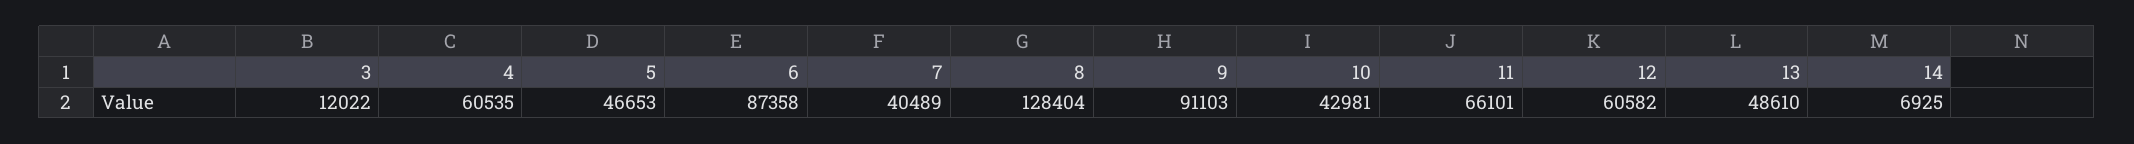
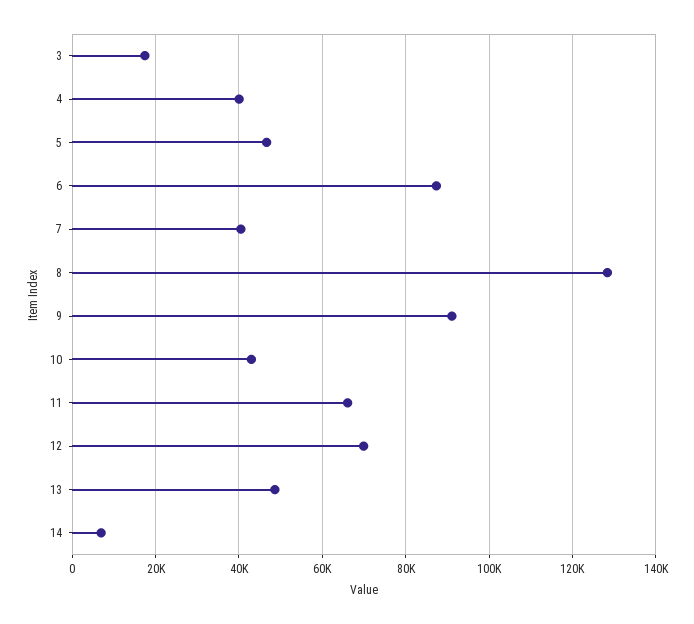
  {
-   "3": 12022,
+   "3": 18000,
-   "4": 60535,
+   "4": 40000,
    "5": 46653,
    "6": 87358,
    "7": 40489,
    "8": 128404,
    "9": 91103,
    "10": 42981,
    "11": 66101,
-   "12": 60582,
+   "12": 70000,
    "13": 48610,
    "14": 6925
  }

